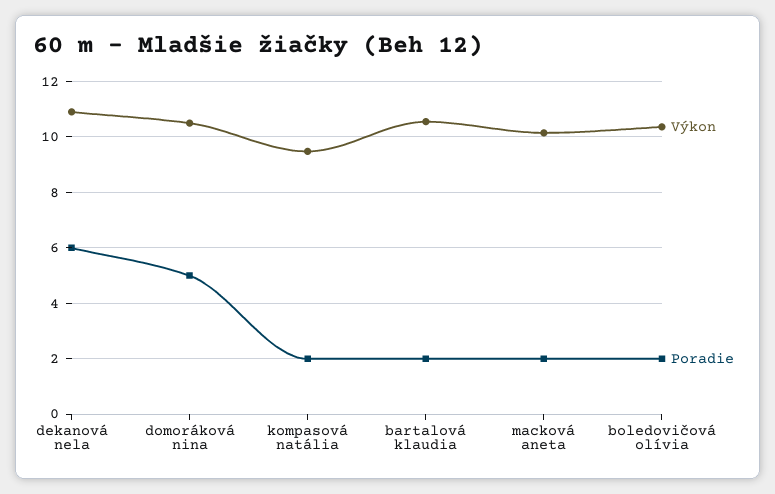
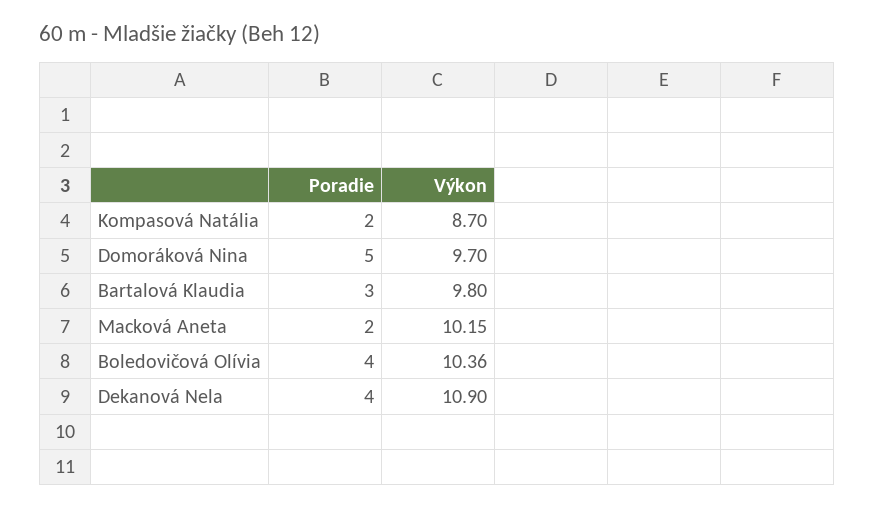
  {
    "Výkon": {
      "dekanová nela": 10.9,
-     "domoráková nina": 10.5,
+     "domoráková nina": 9.7,
-     "kompasová natália": 9.5,
+     "kompasová natália": 8.7,
-     "bartalová klaudia": 10.5,
+     "bartalová klaudia": 9.8,
      "macková aneta": 10.15,
      "boledovičová olívia": 10.36
    },
    "Poradie": {
-     "dekanová nela": 6,
+     "dekanová nela": 4,
      "domoráková nina": 5,
      "kompasová natália": 2,
-     "bartalová klaudia": 2,
+     "bartalová klaudia": 3,
      "macková aneta": 2,
-     "boledovičová olívia": 2
+     "boledovičová olívia": 4
    }
  }

